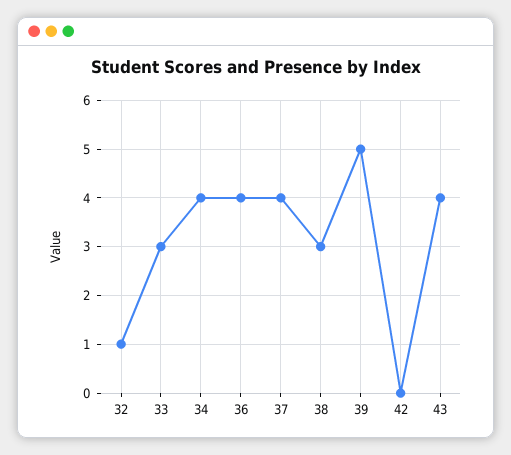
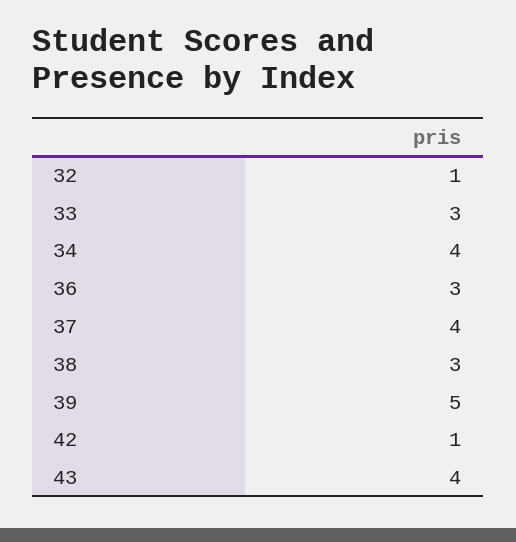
  {
    "32": 1,
    "33": 3,
    "34": 4,
-   "36": 4,
+   "36": 3,
    "37": 4,
    "38": 3,
    "39": 5,
-   "42": 0,
+   "42": 1,
    "43": 4
  }

